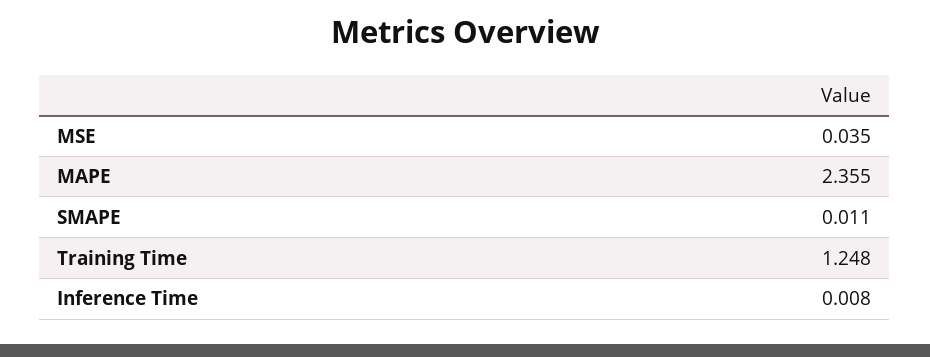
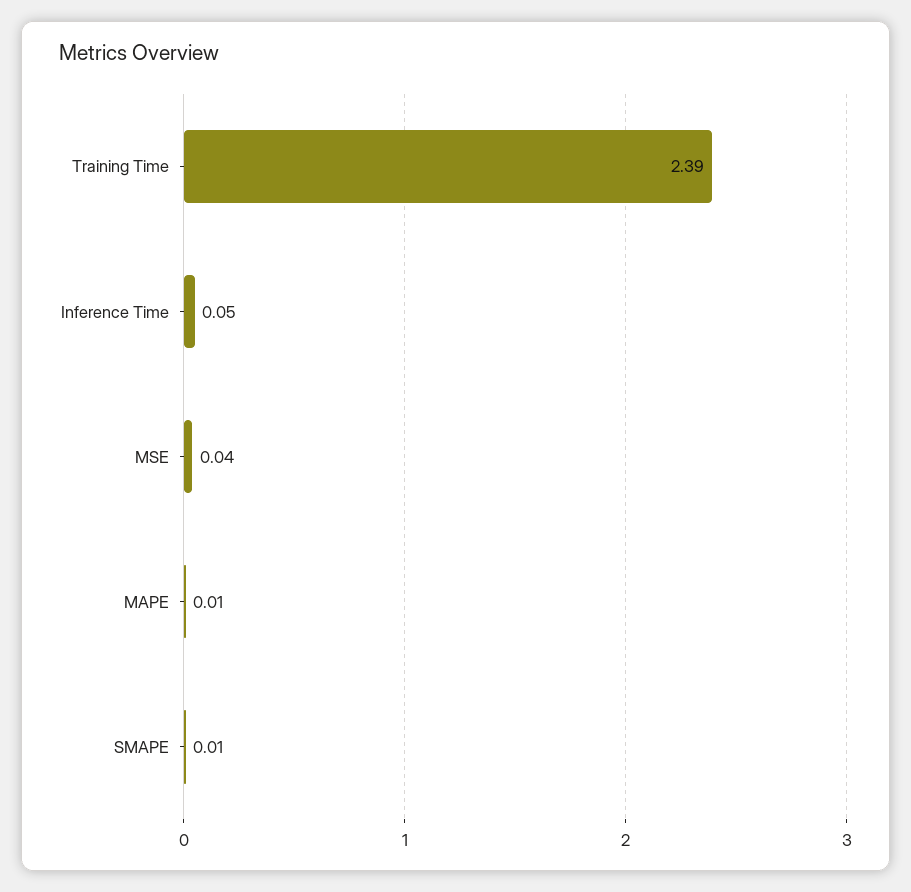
  {
    "MSE": 0.035,
-   "MAPE": 2.355,
+   "MAPE": 0.01,
    "SMAPE": 0.011,
-   "Training Time": 1.248,
+   "Training Time": 2.39,
-   "Inference Time": 0.008
+   "Inference Time": 0.05
  }

